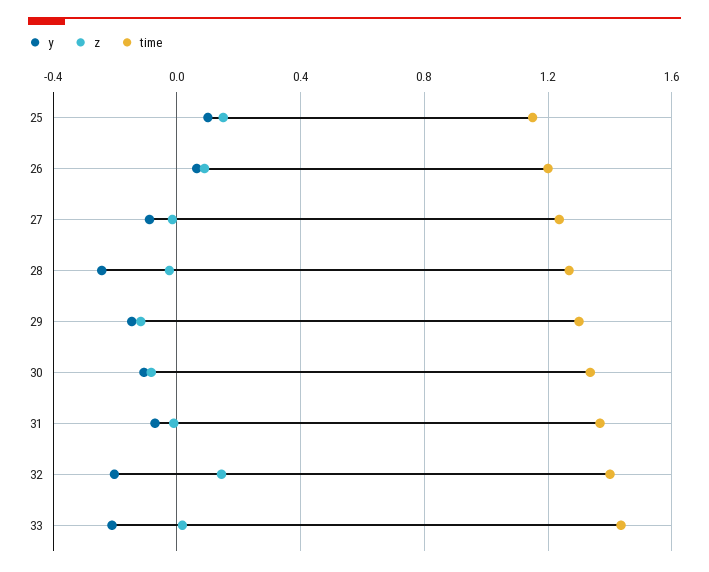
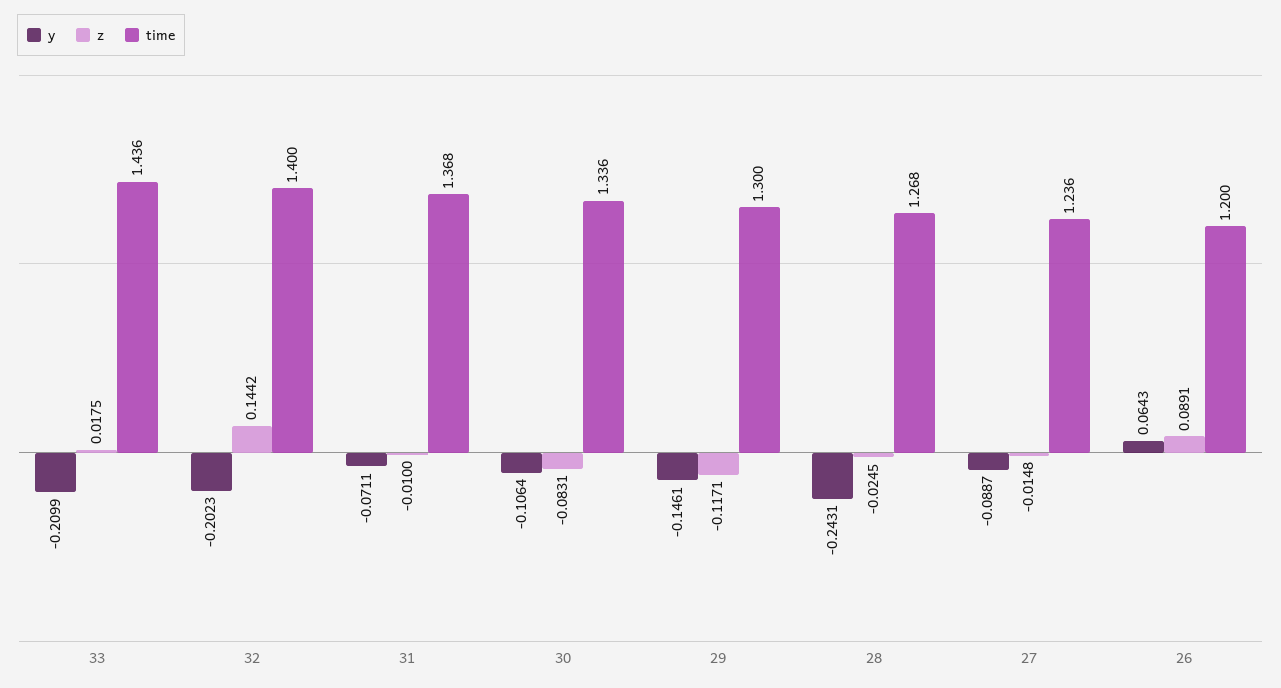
  {
    "y": {
-     "25": 0.1,
      "26": 0.0643,
      "27": -0.0887,
      "28": -0.2431,
      "29": -0.1461,
      "30": -0.1064,
      "31": -0.0711,
      "32": -0.2023,
      "33": -0.2099
    },
    "z": {
-     "25": 0.15,
      "26": 0.0891,
      "27": -0.0148,
      "28": -0.0245,
      "29": -0.1171,
      "30": -0.0831,
      "31": -0.01,
      "32": 0.1442,
      "33": 0.0175
    },
    "time": {
-     "25": 1.15,
      "26": 1.2,
      "27": 1.236,
      "28": 1.268,
      "29": 1.3,
      "30": 1.336,
      "31": 1.368,
      "32": 1.4,
      "33": 1.436
    }
  }

